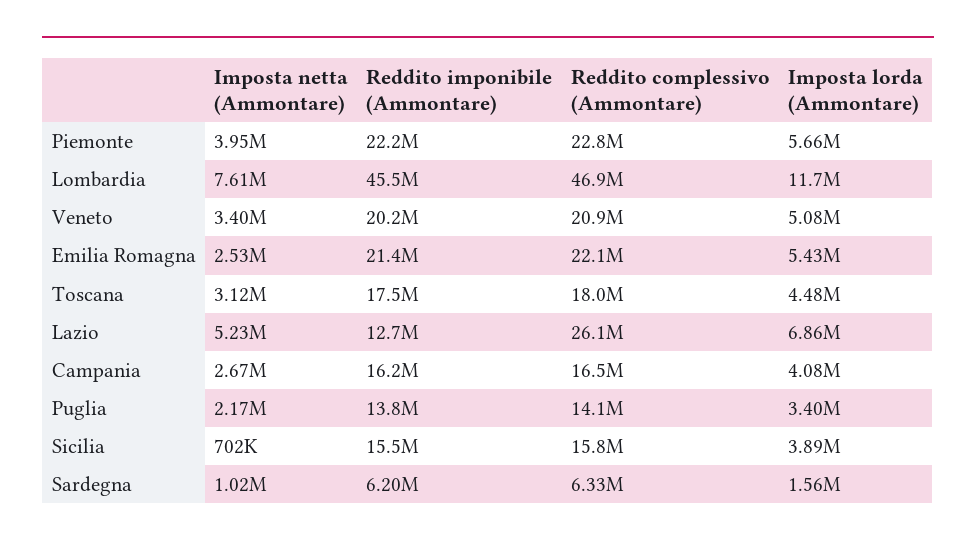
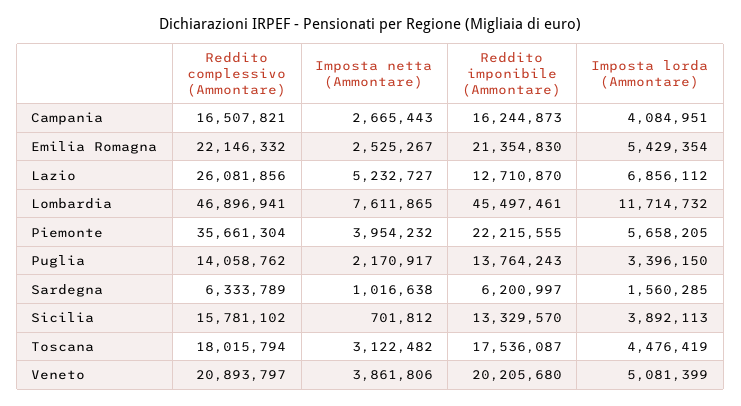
  {
    "Imposta netta (Ammontare)": {
      "Piemonte": 3954232,
      "Lombardia": 7611865,
-     "Veneto": 3400000,
+     "Veneto": 3861806,
      "Emilia Romagna": 2525267,
      "Toscana": 3122482,
      "Lazio": 5232727,
      "Campania": 2665443,
      "Puglia": 2170917,
      "Sicilia": 701812,
      "Sardegna": 1016638
    },
    "Reddito imponibile (Ammontare)": {
      "Piemonte": 22215555,
      "Lombardia": 45497461,
      "Veneto": 20205680,
      "Emilia Romagna": 21354830,
      "Toscana": 17536087,
      "Lazio": 12710870,
      "Campania": 16244873,
      "Puglia": 13764243,
-     "Sicilia": 15500000,
+     "Sicilia": 13329570,
      "Sardegna": 6200997
    },
    "Reddito complessivo (Ammontare)": {
-     "Piemonte": 22800000,
+     "Piemonte": 35661304,
      "Lombardia": 46896941,
      "Veneto": 20893797,
      "Emilia Romagna": 22146332,
      "Toscana": 18015794,
      "Lazio": 26081856,
      "Campania": 16507821,
      "Puglia": 14058762,
      "Sicilia": 15781102,
      "Sardegna": 6333789
    },
    "Imposta lorda (Ammontare)": {
      "Piemonte": 5658205,
      "Lombardia": 11714732,
      "Veneto": 5081399,
      "Emilia Romagna": 5429354,
      "Toscana": 4476419,
      "Lazio": 6856112,
      "Campania": 4084951,
      "Puglia": 3396150,
      "Sicilia": 3892113,
      "Sardegna": 1560285
    }
  }

